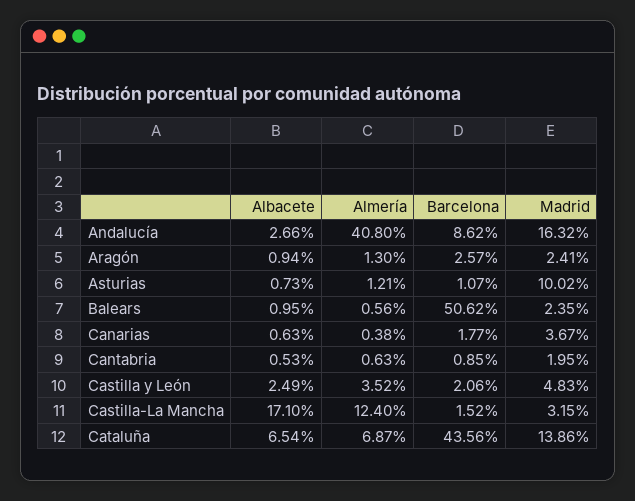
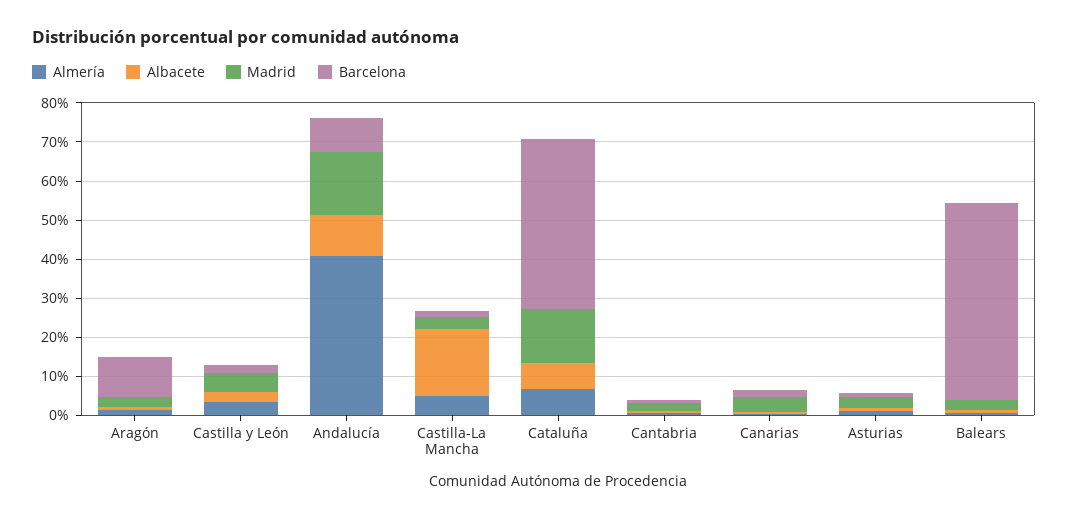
  {
    "Albacete": {
-     "Andalucía": 2.66,
+     "Andalucía": 10,
      "Aragón": 0.94,
      "Asturias": 0.73,
      "Balears": 0.95,
      "Canarias": 0.63,
      "Cantabria": 0.53,
      "Castilla y León": 2.49,
      "Castilla-La Mancha": 17.1,
      "Cataluña": 6.54
    },
    "Almería": {
      "Andalucía": 40.8,
      "Aragón": 1.3,
      "Asturias": 1.21,
      "Balears": 0.56,
      "Canarias": 0.38,
      "Cantabria": 0.63,
      "Castilla y León": 3.52,
-     "Castilla-La Mancha": 12.4,
+     "Castilla-La Mancha": 5,
      "Cataluña": 6.87
    },
    "Barcelona": {
      "Andalucía": 8.62,
-     "Aragón": 2.57,
+     "Aragón": 10,
      "Asturias": 1.07,
      "Balears": 50.62,
      "Canarias": 1.77,
      "Cantabria": 0.85,
      "Castilla y León": 2.06,
      "Castilla-La Mancha": 1.52,
      "Cataluña": 43.56
    },
    "Madrid": {
      "Andalucía": 16.32,
      "Aragón": 2.41,
-     "Asturias": 10.02,
+     "Asturias": 2.5,
      "Balears": 2.35,
      "Canarias": 3.67,
      "Cantabria": 1.95,
      "Castilla y León": 4.83,
      "Castilla-La Mancha": 3.15,
      "Cataluña": 13.86
    }
  }

